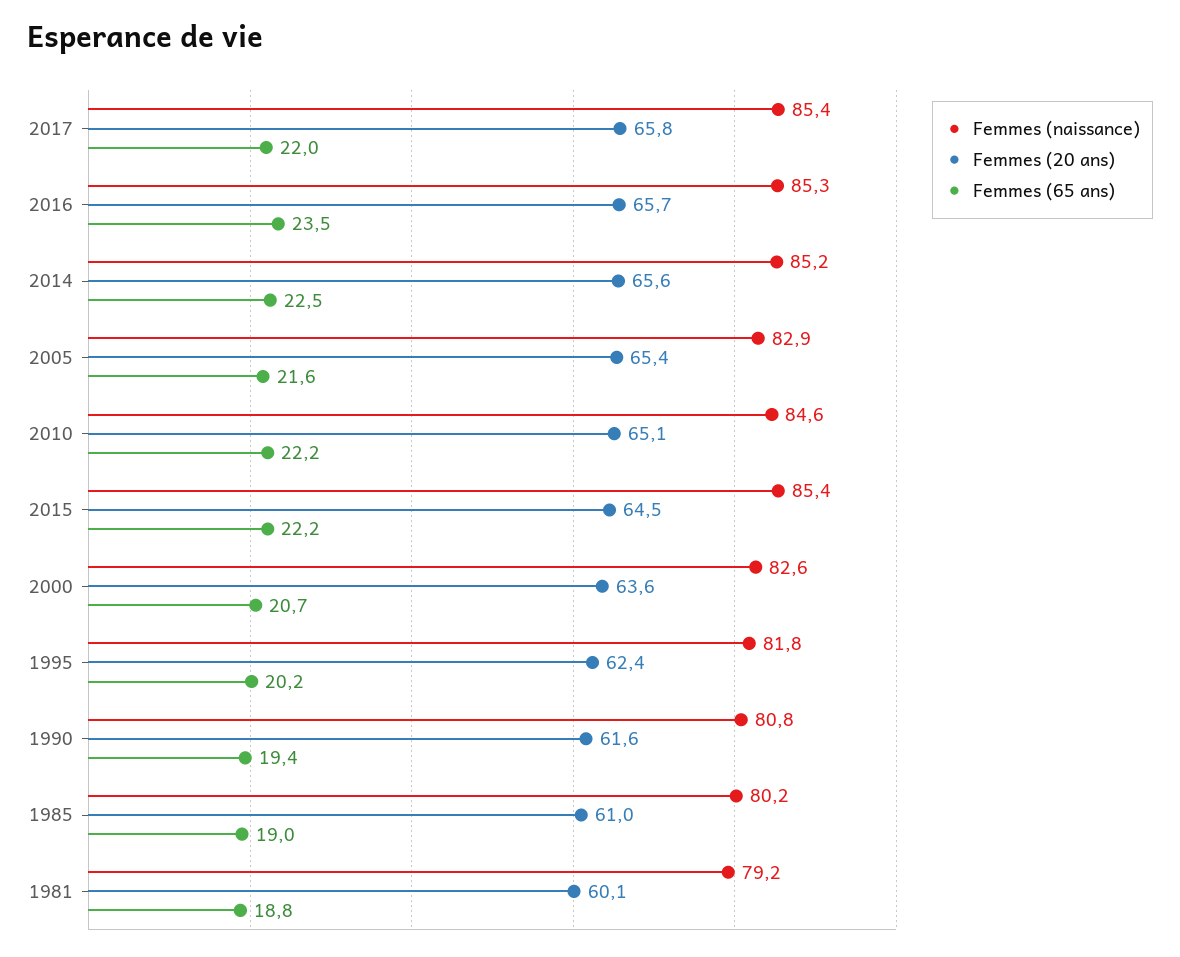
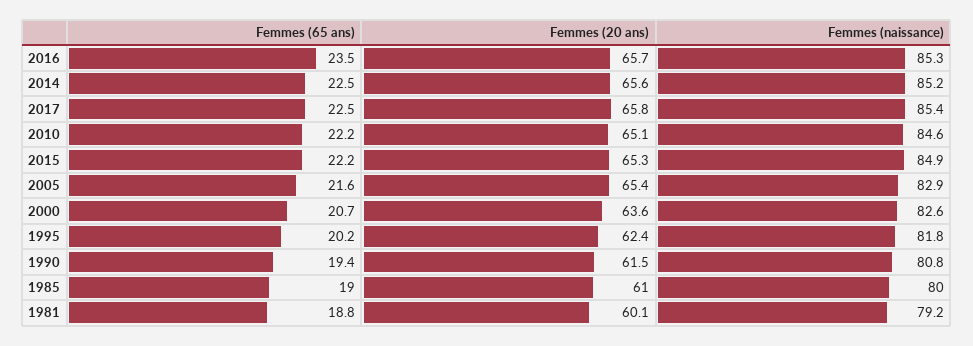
  {
    "Femmes (naissance)": {
      "2017": 85.4,
      "2016": 85.3,
      "2014": 85.2,
      "2005": 82.9,
      "2010": 84.6,
-     "2015": 85.4,
+     "2015": 84.9,
      "2000": 82.6,
      "1995": 81.8,
      "1990": 80.8,
-     "1985": 80.2,
+     "1985": 80,
      "1981": 79.2
    },
    "Femmes (20 ans)": {
      "2017": 65.8,
      "2016": 65.7,
      "2014": 65.6,
      "2005": 65.4,
      "2010": 65.1,
-     "2015": 64.5,
+     "2015": 65.3,
      "2000": 63.6,
      "1995": 62.4,
-     "1990": 61.6,
+     "1990": 61.5,
      "1985": 61,
      "1981": 60.1
    },
    "Femmes (65 ans)": {
-     "2017": 22,
+     "2017": 22.5,
      "2016": 23.5,
      "2014": 22.5,
      "2005": 21.6,
      "2010": 22.2,
      "2015": 22.2,
      "2000": 20.7,
      "1995": 20.2,
      "1990": 19.4,
      "1985": 19,
      "1981": 18.8
    }
  }

